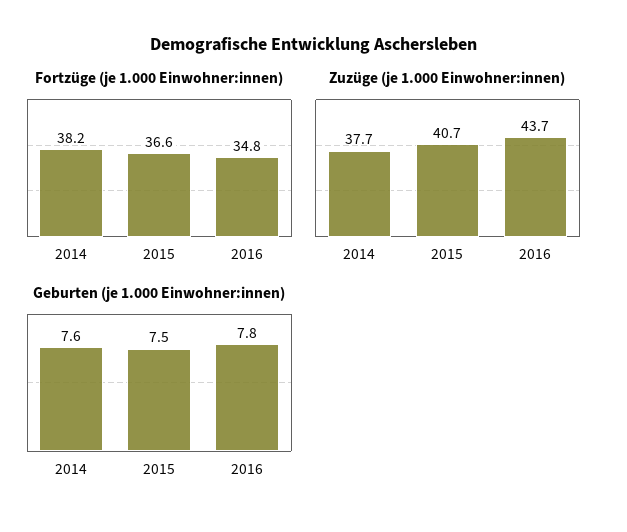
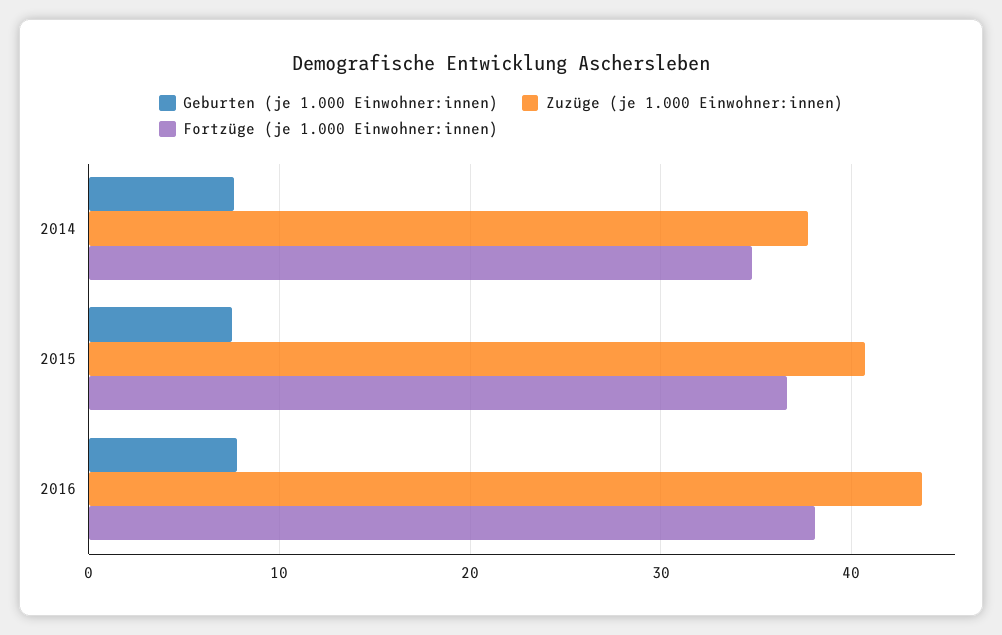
  {
    "Fortzüge (je 1.000 Einwohner:innen)": {
-     "2014": 38.2,
+     "2014": 35,
      "2015": 36.6,
-     "2016": 34.8
+     "2016": 38
    },
    "Zuzüge (je 1.000 Einwohner:innen)": {
      "2014": 37.7,
      "2015": 40.7,
      "2016": 43.7
    },
    "Geburten (je 1.000 Einwohner:innen)": {
      "2014": 7.6,
      "2015": 7.5,
      "2016": 7.8
    }
  }

